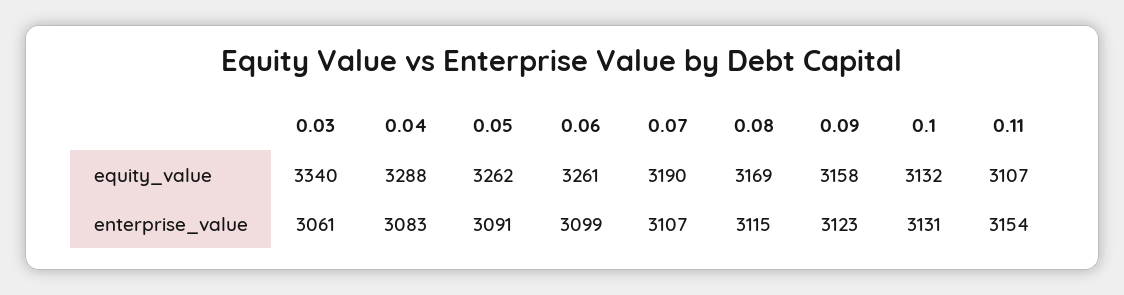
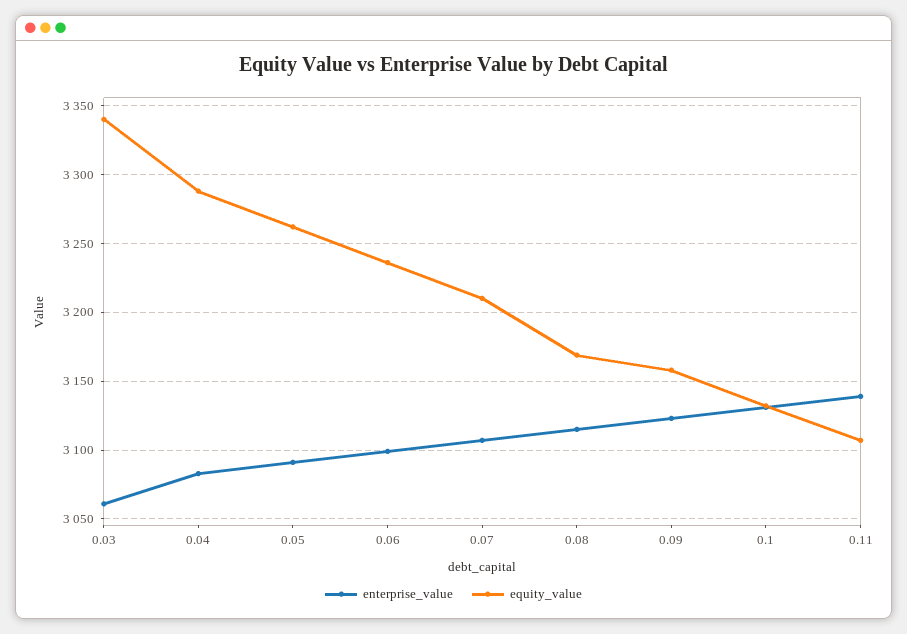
  {
    "equity_value": {
      "0.03": 3340,
      "0.04": 3288,
      "0.05": 3262,
-     "0.06": 3261,
+     "0.06": 3235,
-     "0.07": 3190,
+     "0.07": 3210,
      "0.08": 3169,
      "0.09": 3158,
      "0.1": 3132,
      "0.11": 3107
    },
    "enterprise_value": {
      "0.03": 3061,
      "0.04": 3083,
      "0.05": 3091,
      "0.06": 3099,
      "0.07": 3107,
      "0.08": 3115,
      "0.09": 3123,
      "0.1": 3131,
-     "0.11": 3154
+     "0.11": 3140
    }
  }

